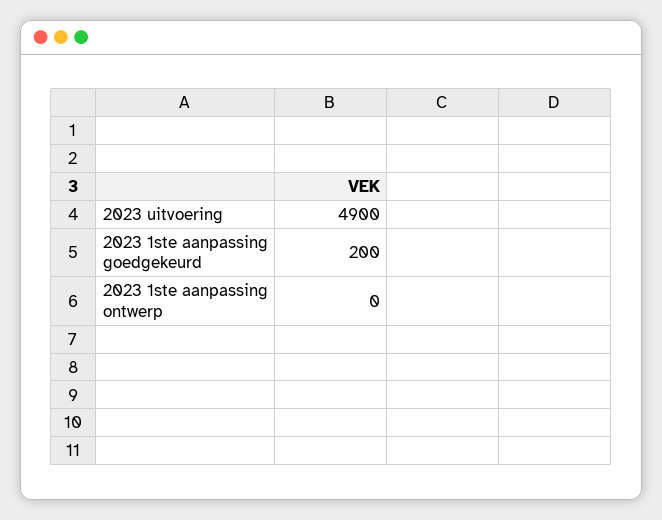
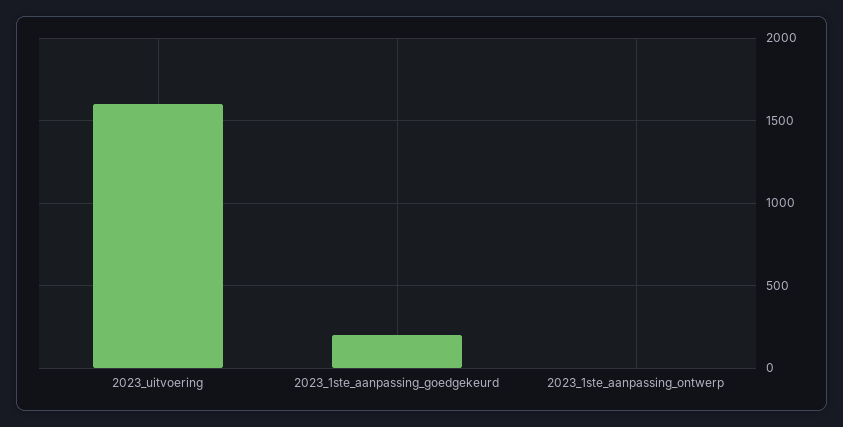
  {
-   "2023 uitvoering": 4900,
+   "2023 uitvoering": 1600,
    "2023 1ste aanpassing goedgekeurd": 200,
    "2023 1ste aanpassing ontwerp": 0
  }

